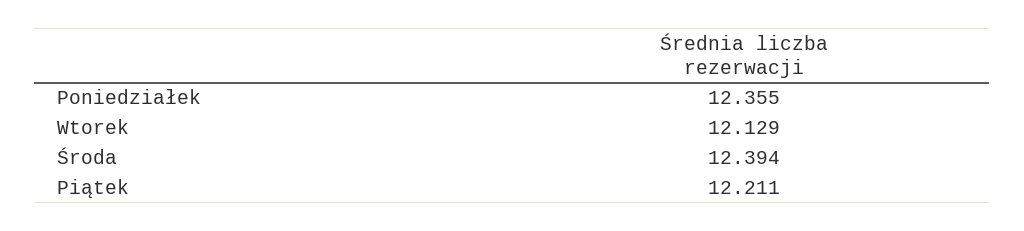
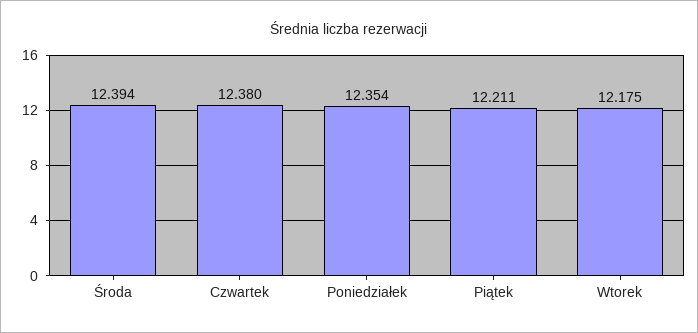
  {
-   "Poniedziałek": 12.355,
+   "Poniedziałek": 12.354,
-   "Wtorek": 12.129,
+   "Wtorek": 12.175,
    "Środa": 12.394,
-   "Piątek": 12.211
+   "Piątek": 12.211,
+   "Czwartek": 12.38
  }

